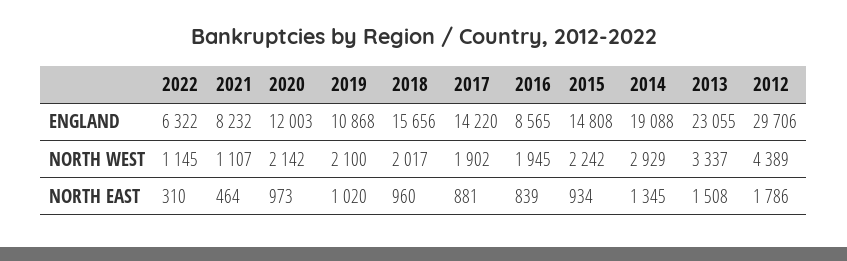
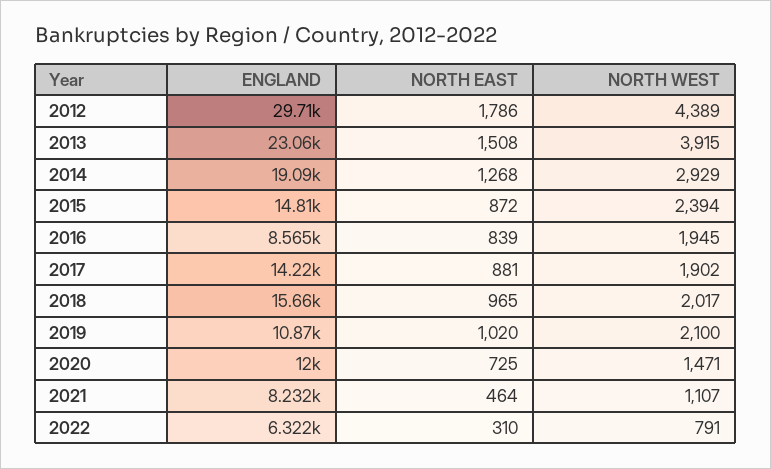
  {
    "2022": {
      "ENGLAND": 6322,
-     "NORTH WEST": 1145,
+     "NORTH WEST": 791,
      "NORTH EAST": 310
    },
    "2021": {
      "ENGLAND": 8232,
      "NORTH WEST": 1107,
      "NORTH EAST": 464
    },
    "2020": {
      "ENGLAND": 12003,
-     "NORTH WEST": 2142,
+     "NORTH WEST": 1471,
-     "NORTH EAST": 973
+     "NORTH EAST": 725
    },
    "2019": {
      "ENGLAND": 10868,
      "NORTH WEST": 2100,
      "NORTH EAST": 1020
    },
    "2018": {
      "ENGLAND": 15656,
      "NORTH WEST": 2017,
-     "NORTH EAST": 960
+     "NORTH EAST": 965
    },
    "2017": {
      "ENGLAND": 14220,
      "NORTH WEST": 1902,
      "NORTH EAST": 881
    },
    "2016": {
      "ENGLAND": 8565,
      "NORTH WEST": 1945,
      "NORTH EAST": 839
    },
    "2015": {
      "ENGLAND": 14808,
-     "NORTH WEST": 2242,
+     "NORTH WEST": 2394,
-     "NORTH EAST": 934
+     "NORTH EAST": 872
    },
    "2014": {
      "ENGLAND": 19088,
      "NORTH WEST": 2929,
-     "NORTH EAST": 1345
+     "NORTH EAST": 1268
    },
    "2013": {
      "ENGLAND": 23055,
-     "NORTH WEST": 3337,
+     "NORTH WEST": 3915,
      "NORTH EAST": 1508
    },
    "2012": {
      "ENGLAND": 29706,
      "NORTH WEST": 4389,
      "NORTH EAST": 1786
    }
  }

